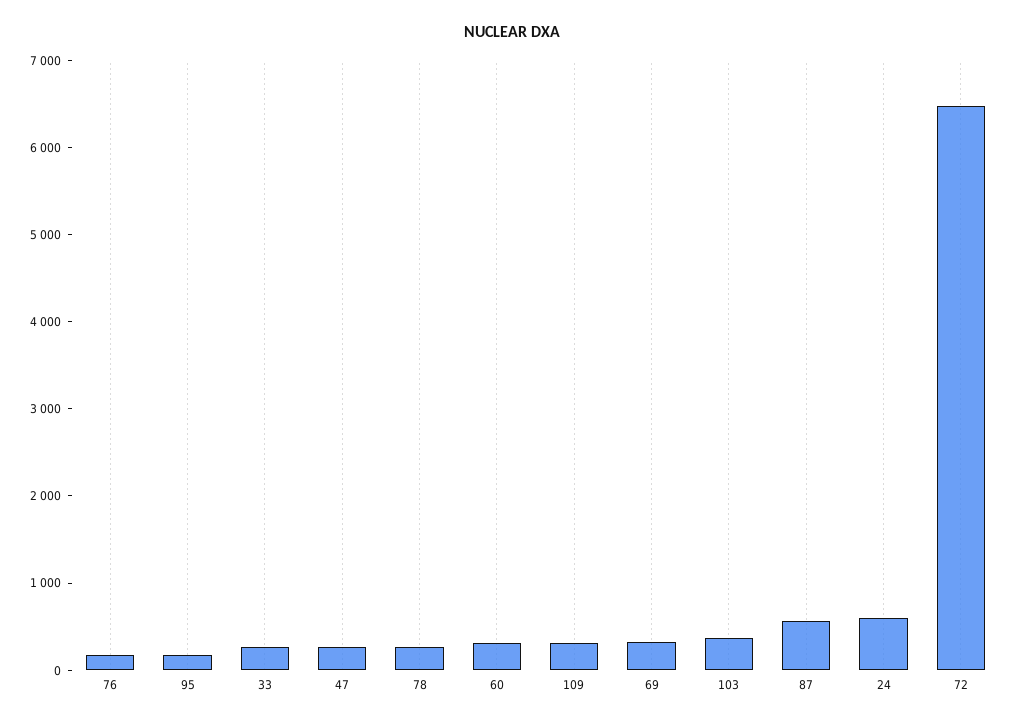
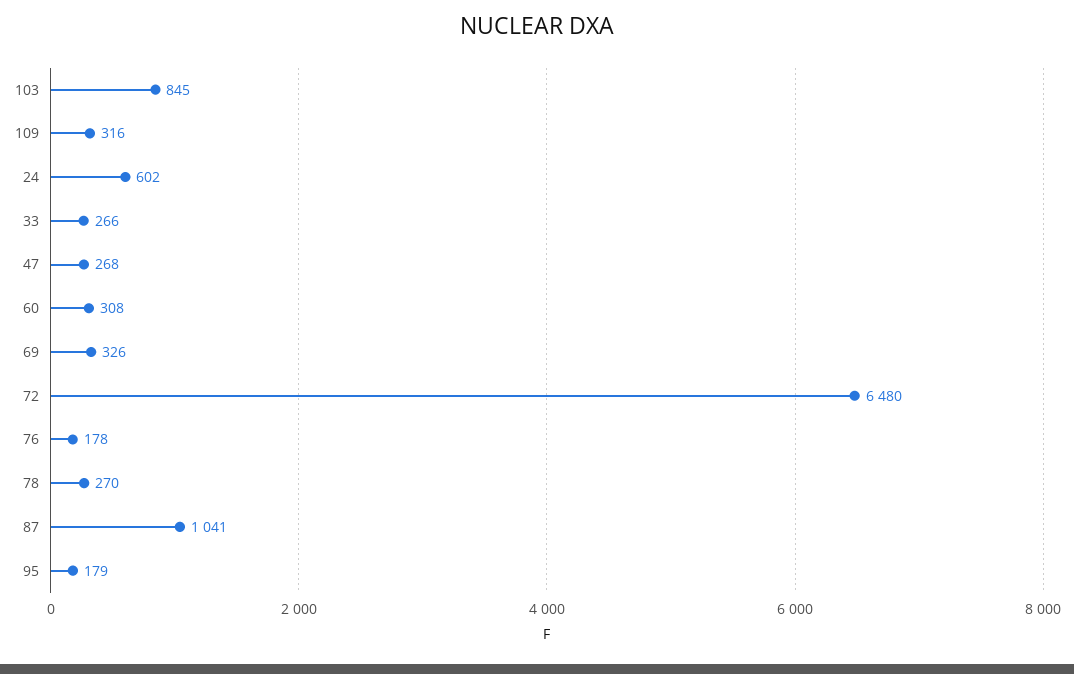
  {
    "76": 178,
    "95": 179,
    "33": 266,
    "47": 268,
    "78": 270,
    "60": 308,
    "109": 316,
    "69": 326,
-   "103": 400,
+   "103": 845,
-   "87": 600,
+   "87": 1041,
    "24": 602,
    "72": 6480
  }

